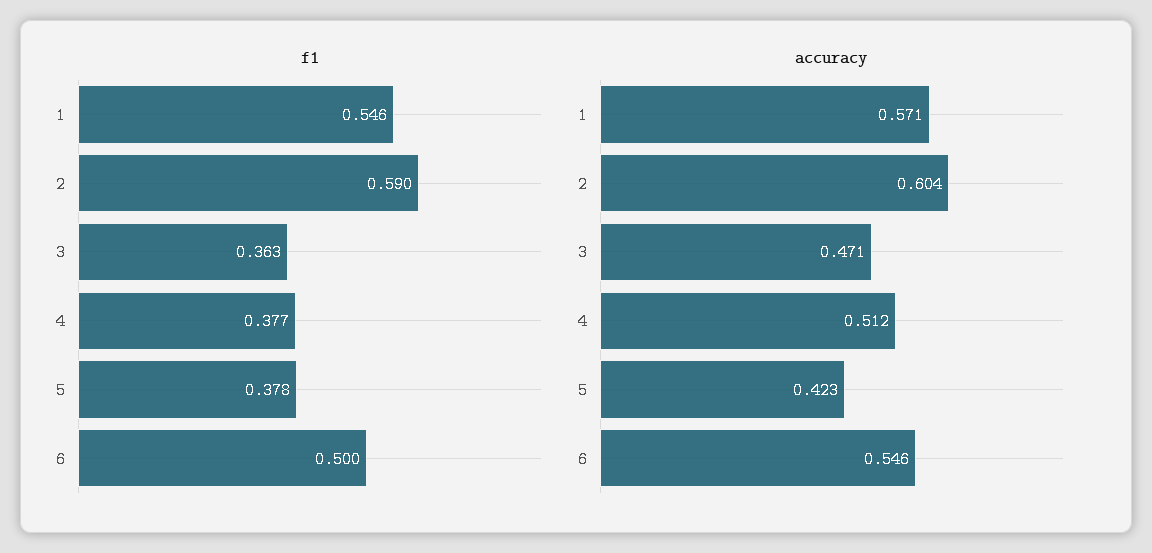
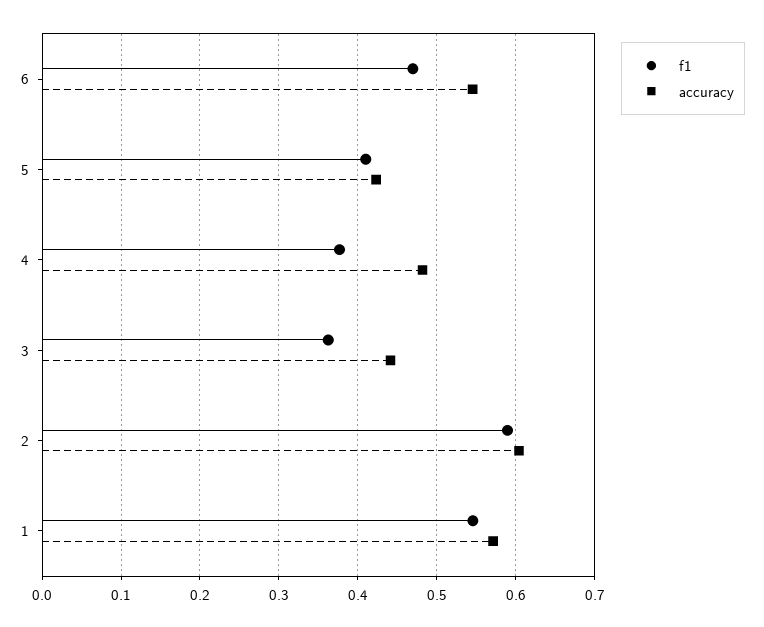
  {
    "f1": {
      "1": 0.546,
      "2": 0.59,
      "3": 0.363,
      "4": 0.377,
-     "5": 0.378,
+     "5": 0.41,
-     "6": 0.5
+     "6": 0.47
    },
    "accuracy": {
      "1": 0.571,
      "2": 0.604,
-     "3": 0.471,
+     "3": 0.44,
-     "4": 0.512,
+     "4": 0.48,
      "5": 0.423,
      "6": 0.546
    }
  }

